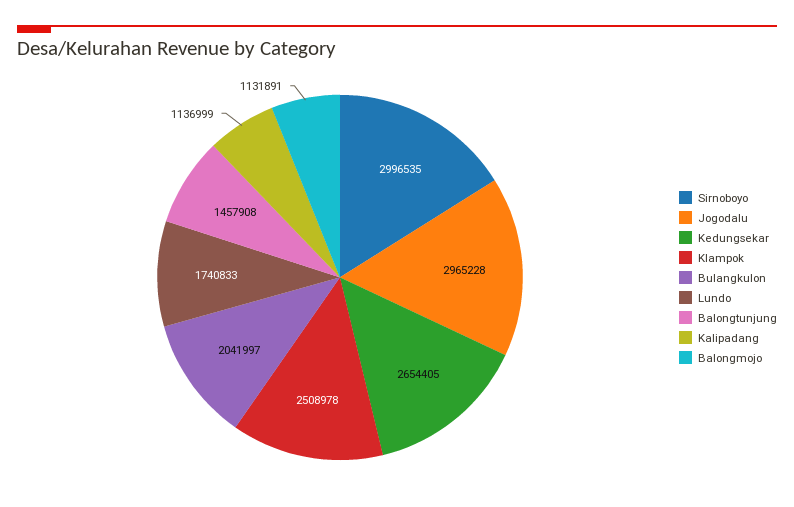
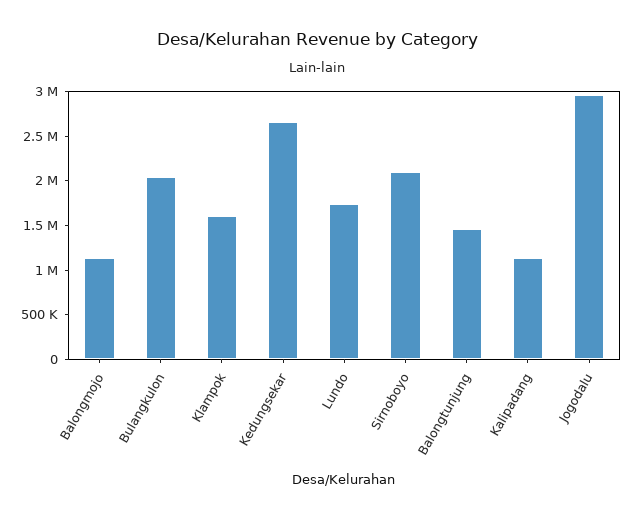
  {
-   "Sirnoboyo": 2996535,
+   "Sirnoboyo": 2100000,
    "Jogodalu": 2965228,
    "Kedungsekar": 2654405,
-   "Klampok": 2508978,
+   "Klampok": 1600000,
    "Bulangkulon": 2041997,
    "Lundo": 1740833,
    "Balongtunjung": 1457908,
    "Kalipadang": 1136999,
    "Balongmojo": 1131891
  }

